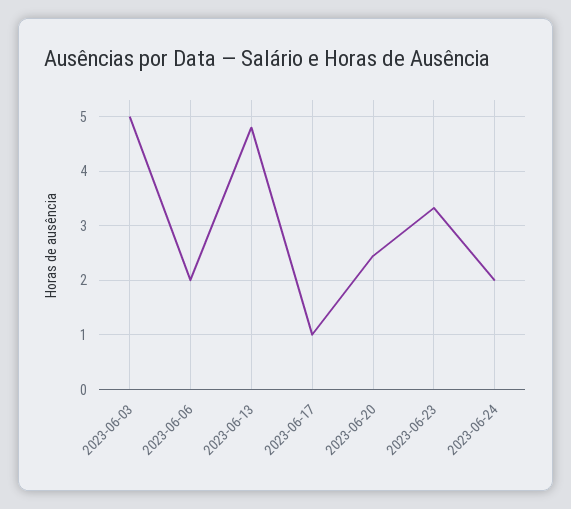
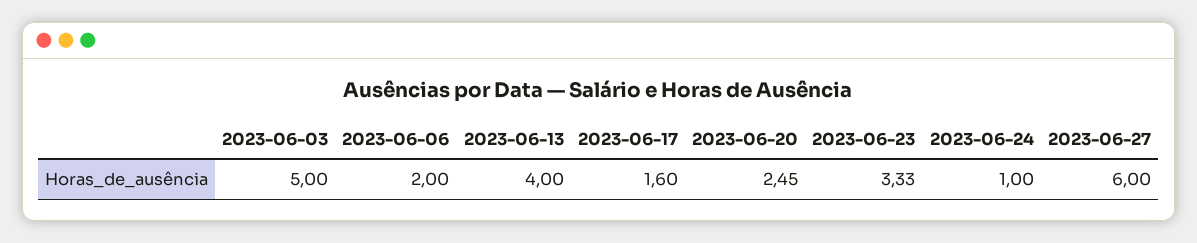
  {
    "2023-06-03": 5,
    "2023-06-06": 2,
-   "2023-06-13": 4.8,
+   "2023-06-13": 4,
-   "2023-06-17": 1,
+   "2023-06-17": 1.6,
    "2023-06-20": 2.45,
    "2023-06-23": 3.33,
-   "2023-06-24": 2
+   "2023-06-24": 1,
+   "2023-06-27": 6
  }

